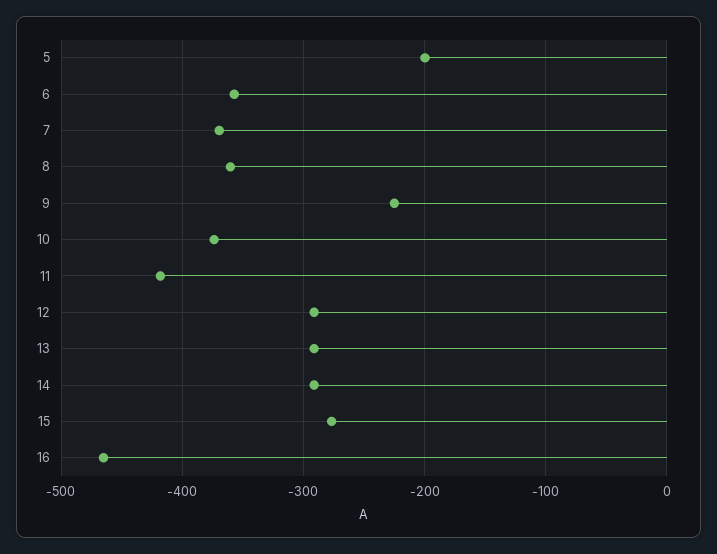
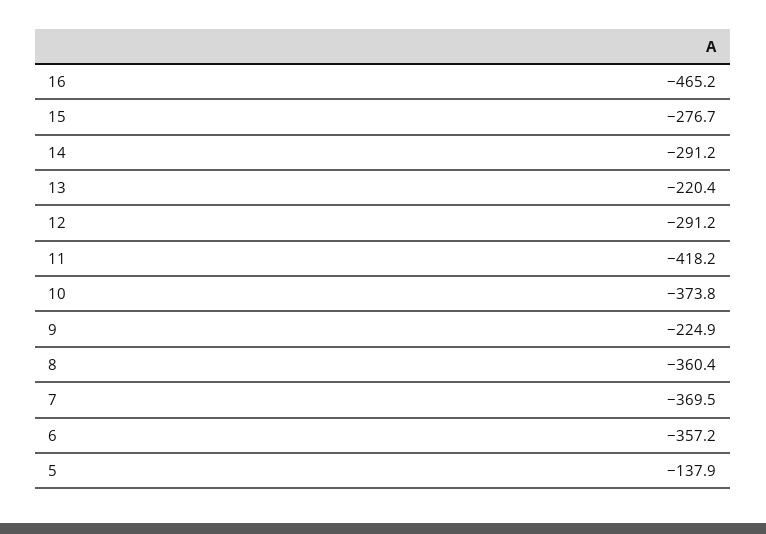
  {
-   "5": -200,
+   "5": -137.9,
    "6": -357.2,
    "7": -369.5,
    "8": -360.4,
    "9": -224.9,
    "10": -373.8,
    "11": -418.2,
    "12": -291.2,
-   "13": -290,
+   "13": -220.4,
    "14": -291.2,
    "15": -276.7,
    "16": -465.2
  }

